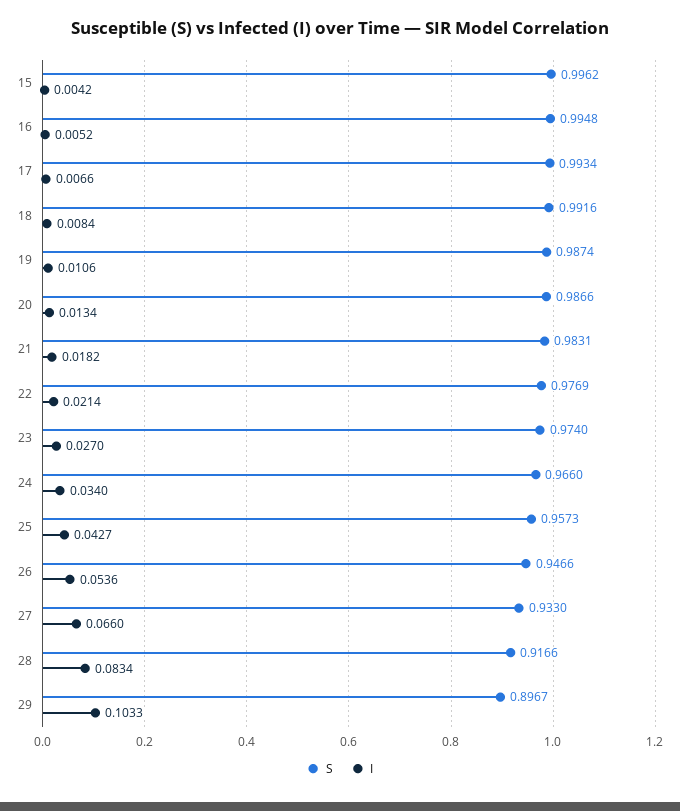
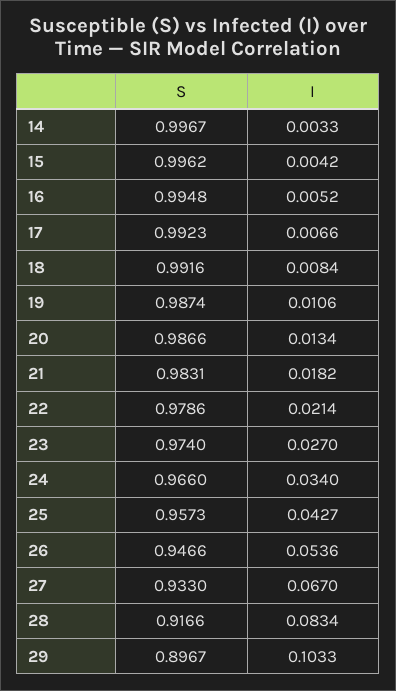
  {
    "S": {
      "15": 0.9962,
      "16": 0.9948,
-     "17": 0.9934,
+     "17": 0.9923,
      "18": 0.9916,
      "19": 0.9874,
      "20": 0.9866,
      "21": 0.9831,
-     "22": 0.9769,
+     "22": 0.9786,
      "23": 0.974,
      "24": 0.966,
      "25": 0.9573,
      "26": 0.9466,
      "27": 0.933,
      "28": 0.9166,
-     "29": 0.8967
+     "29": 0.8967,
+     "14": 0.9967
    },
    "I": {
      "15": 0.0042,
      "16": 0.0052,
      "17": 0.0066,
      "18": 0.0084,
      "19": 0.0106,
      "20": 0.0134,
      "21": 0.0182,
      "22": 0.0214,
      "23": 0.027,
      "24": 0.034,
      "25": 0.0427,
      "26": 0.0536,
-     "27": 0.066,
+     "27": 0.067,
      "28": 0.0834,
-     "29": 0.1033
+     "29": 0.1033,
+     "14": 0.0033
    }
  }

